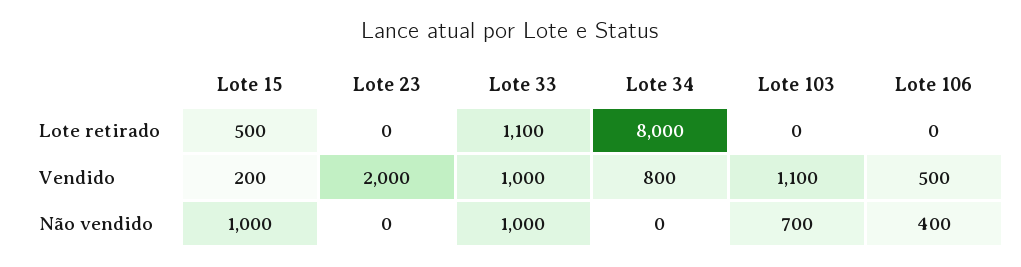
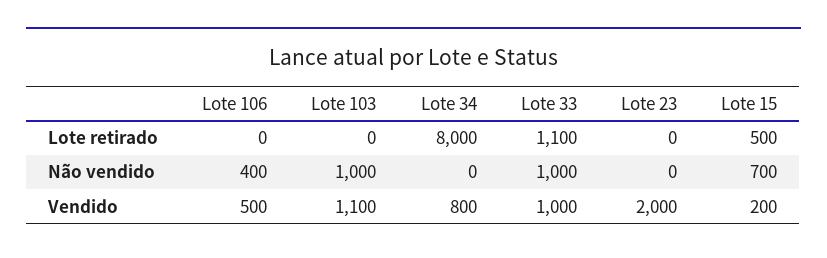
  {
    "Lote 15": {
      "Lote retirado": 500,
      "Vendido": 200,
-     "Não vendido": 1000
+     "Não vendido": 700
    },
    "Lote 23": {
      "Lote retirado": 0,
      "Vendido": 2000,
      "Não vendido": 0
    },
    "Lote 33": {
      "Lote retirado": 1100,
      "Vendido": 1000,
      "Não vendido": 1000
    },
    "Lote 34": {
      "Lote retirado": 8000,
      "Vendido": 800,
      "Não vendido": 0
    },
    "Lote 103": {
      "Lote retirado": 0,
      "Vendido": 1100,
-     "Não vendido": 700
+     "Não vendido": 1000
    },
    "Lote 106": {
      "Lote retirado": 0,
      "Vendido": 500,
      "Não vendido": 400
    }
  }

